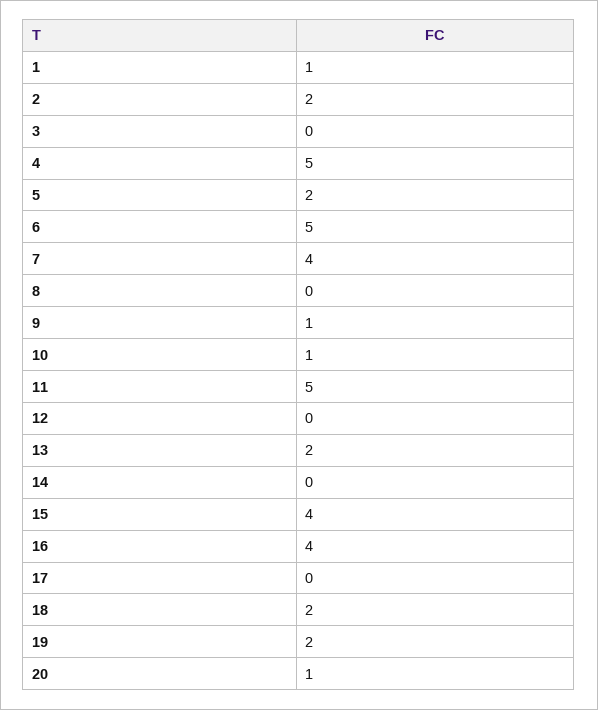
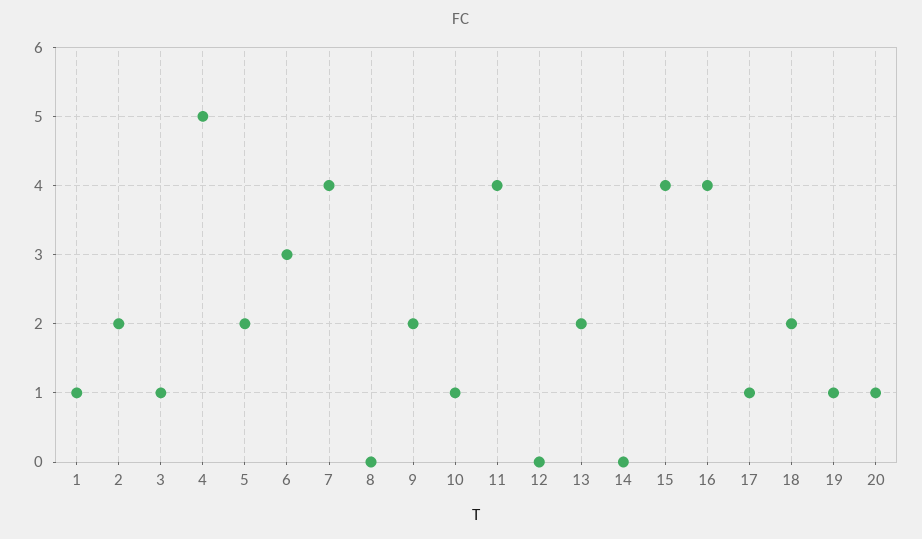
  {
    "1": 1,
    "2": 2,
-   "3": 0,
+   "3": 1,
    "4": 5,
    "5": 2,
-   "6": 5,
+   "6": 3,
    "7": 4,
    "8": 0,
-   "9": 1,
+   "9": 2,
    "10": 1,
-   "11": 5,
+   "11": 4,
    "12": 0,
    "13": 2,
    "14": 0,
    "15": 4,
    "16": 4,
-   "17": 0,
+   "17": 1,
    "18": 2,
-   "19": 2,
+   "19": 1,
    "20": 1
  }

